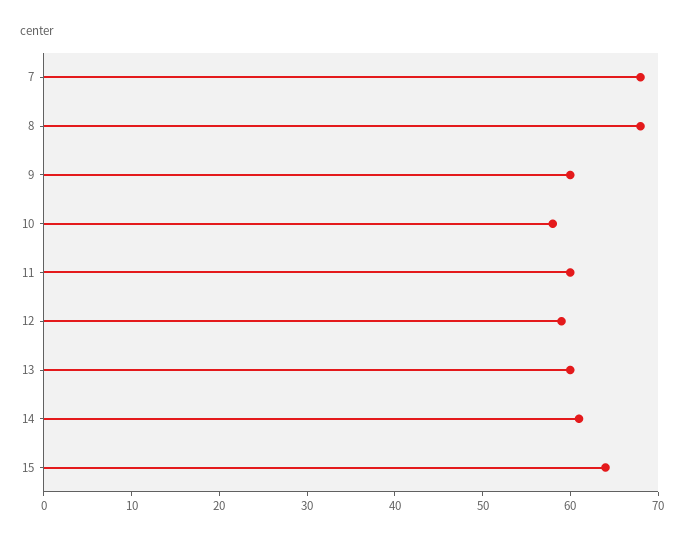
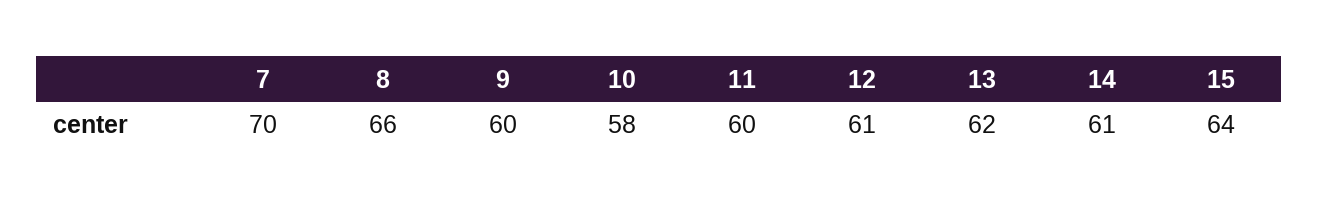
  {
-   "7": 68,
+   "7": 70,
-   "8": 68,
+   "8": 66,
    "9": 60,
    "10": 58,
    "11": 60,
-   "12": 59,
+   "12": 61,
-   "13": 60,
+   "13": 62,
    "14": 61,
    "15": 64
  }

